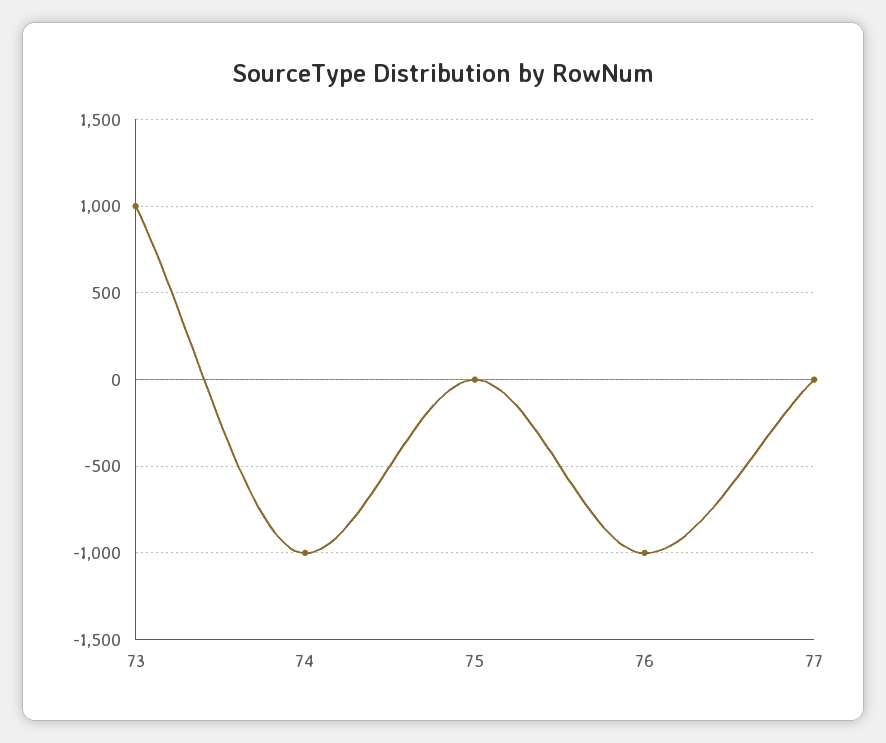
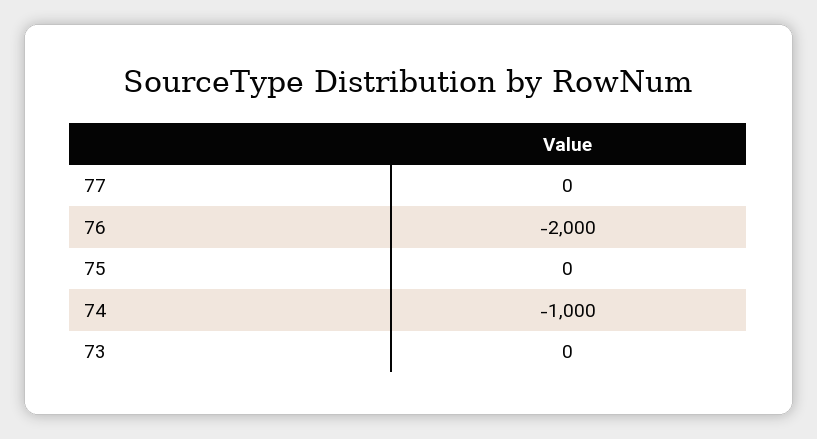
  {
-   "73": 1000,
+   "73": 0,
    "74": -1000,
    "75": 0,
-   "76": -1000,
+   "76": -2000,
    "77": 0
  }

